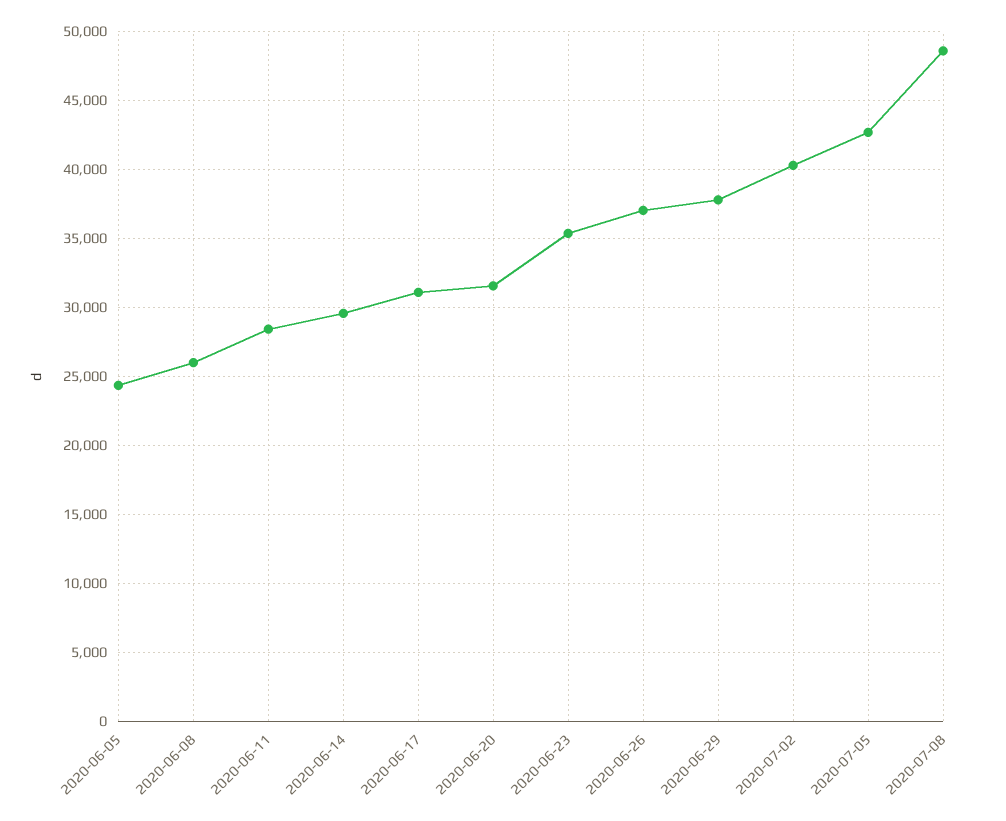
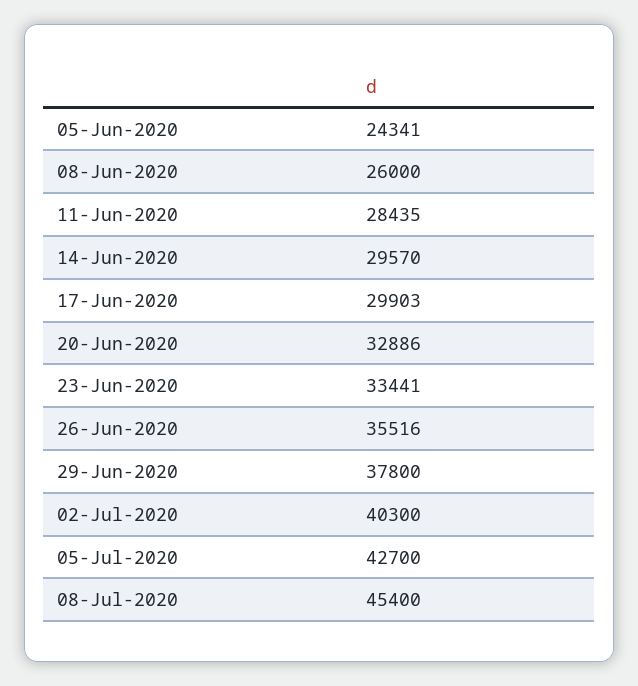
  {
    "2020-06-05": 24341,
    "2020-06-08": 26000,
    "2020-06-11": 28435,
    "2020-06-14": 29570,
-   "2020-06-17": 31000,
+   "2020-06-17": 29903,
-   "2020-06-20": 31500,
+   "2020-06-20": 32886,
-   "2020-06-23": 35500,
+   "2020-06-23": 33441,
-   "2020-06-26": 37000,
+   "2020-06-26": 35516,
    "2020-06-29": 37800,
    "2020-07-02": 40300,
    "2020-07-05": 42700,
-   "2020-07-08": 48500
+   "2020-07-08": 45400
  }

